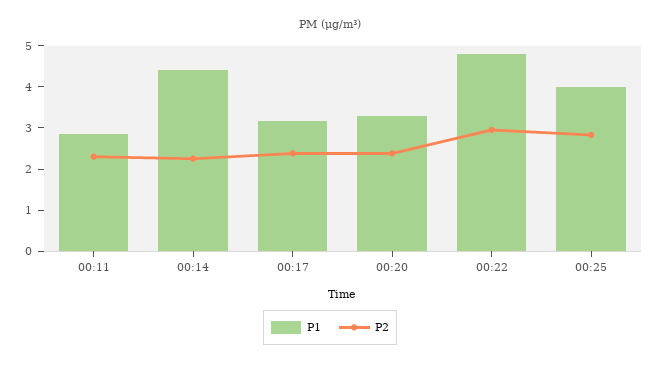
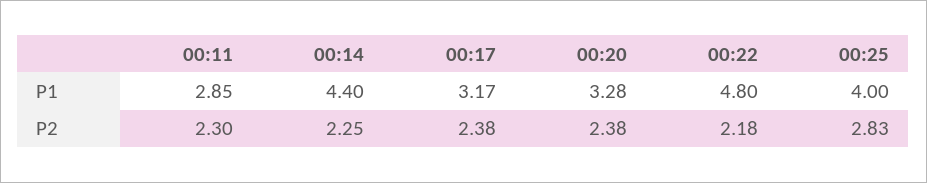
  {
    "P1": {
      "00:11": 2.85,
      "00:14": 4.4,
      "00:17": 3.17,
      "00:20": 3.28,
      "00:22": 4.8,
      "00:25": 4
    },
    "P2": {
      "00:11": 2.3,
      "00:14": 2.25,
      "00:17": 2.38,
      "00:20": 2.38,
-     "00:22": 3,
+     "00:22": 2.18,
      "00:25": 2.83
    }
  }

